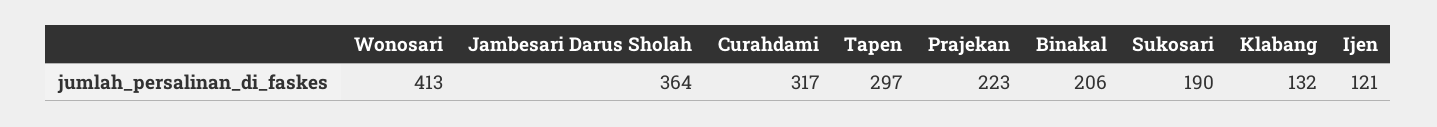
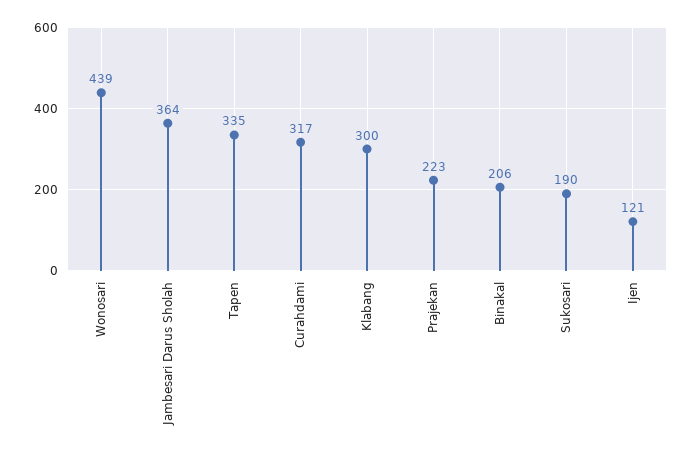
  {
-   "Wonosari": 413,
+   "Wonosari": 439,
    "Jambesari Darus Sholah": 364,
    "Curahdami": 317,
-   "Tapen": 297,
+   "Tapen": 335,
    "Prajekan": 223,
    "Binakal": 206,
    "Sukosari": 190,
-   "Klabang": 132,
+   "Klabang": 300,
    "Ijen": 121
  }

